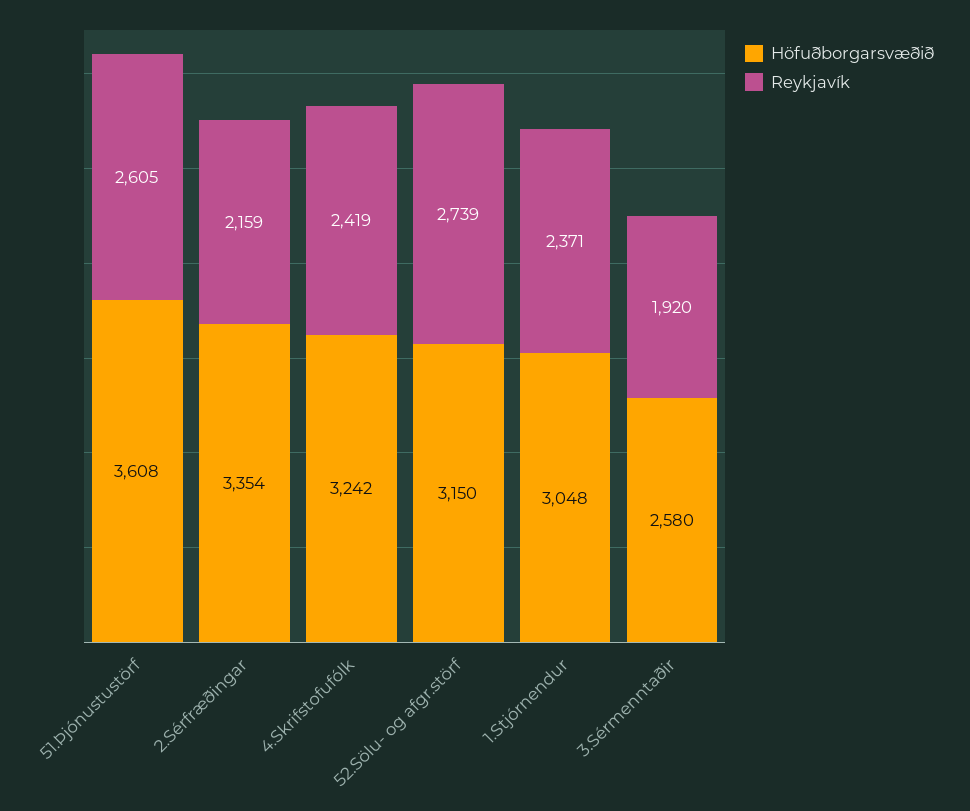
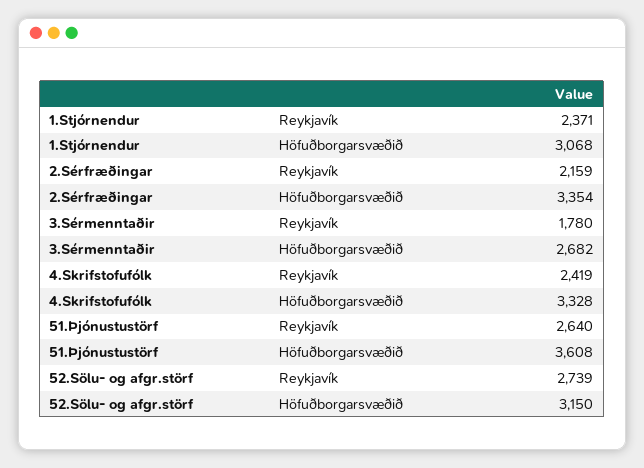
  {
    "Höfuðborgarsvæðið": {
      "51.Þjónustustörf": 3608,
      "2.Sérfræðingar": 3354,
-     "4.Skrifstofufólk": 3242,
+     "4.Skrifstofufólk": 3328,
      "52.Sölu- og afgr.störf": 3150,
-     "1.Stjórnendur": 3048,
+     "1.Stjórnendur": 3068,
-     "3.Sérmenntaðir": 2580
+     "3.Sérmenntaðir": 2682
    },
    "Reykjavík": {
-     "51.Þjónustustörf": 2605,
+     "51.Þjónustustörf": 2640,
      "2.Sérfræðingar": 2159,
      "4.Skrifstofufólk": 2419,
      "52.Sölu- og afgr.störf": 2739,
      "1.Stjórnendur": 2371,
-     "3.Sérmenntaðir": 1920
+     "3.Sérmenntaðir": 1780
    }
  }

